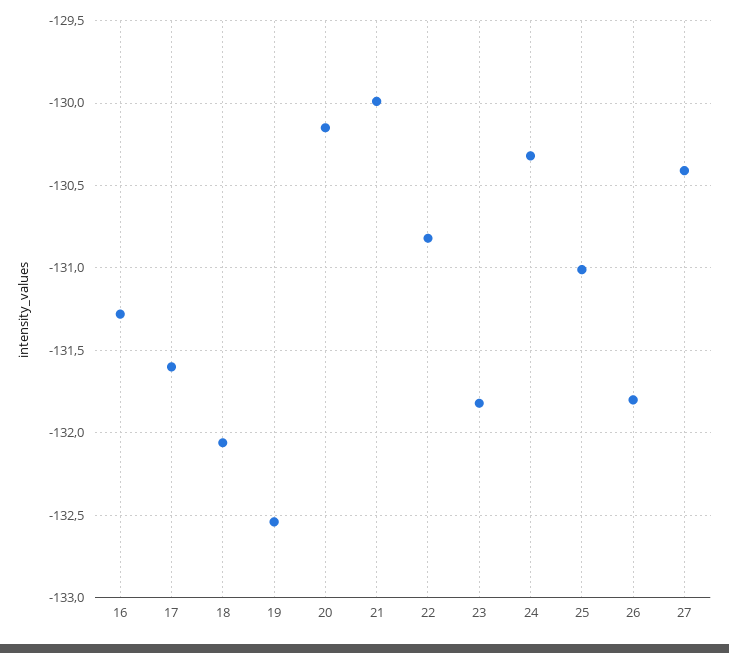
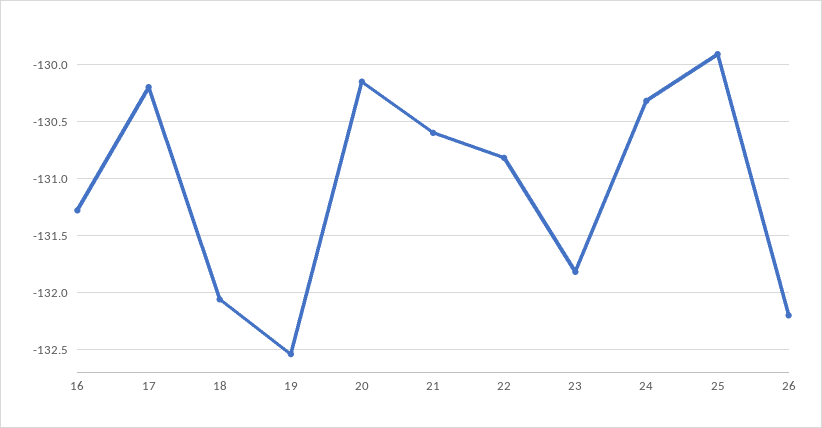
  {
    "16": -131.3,
-   "17": -131.6,
+   "17": -130.2,
    "18": -132.05,
    "19": -132.55,
    "20": -130.15,
-   "21": -130,
+   "21": -130.6,
    "22": -130.8,
    "23": -131.8,
    "24": -130.3,
-   "25": -131,
+   "25": -129.9,
-   "26": -131.8,
+   "26": -132.2
-   "27": -130.4
  }

